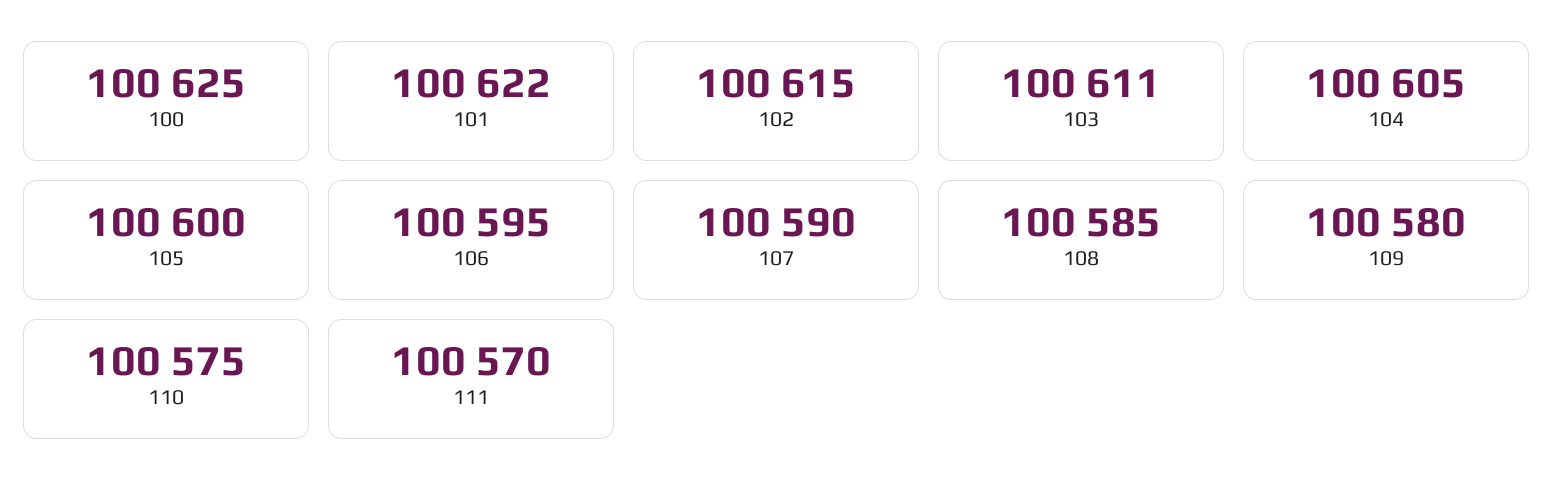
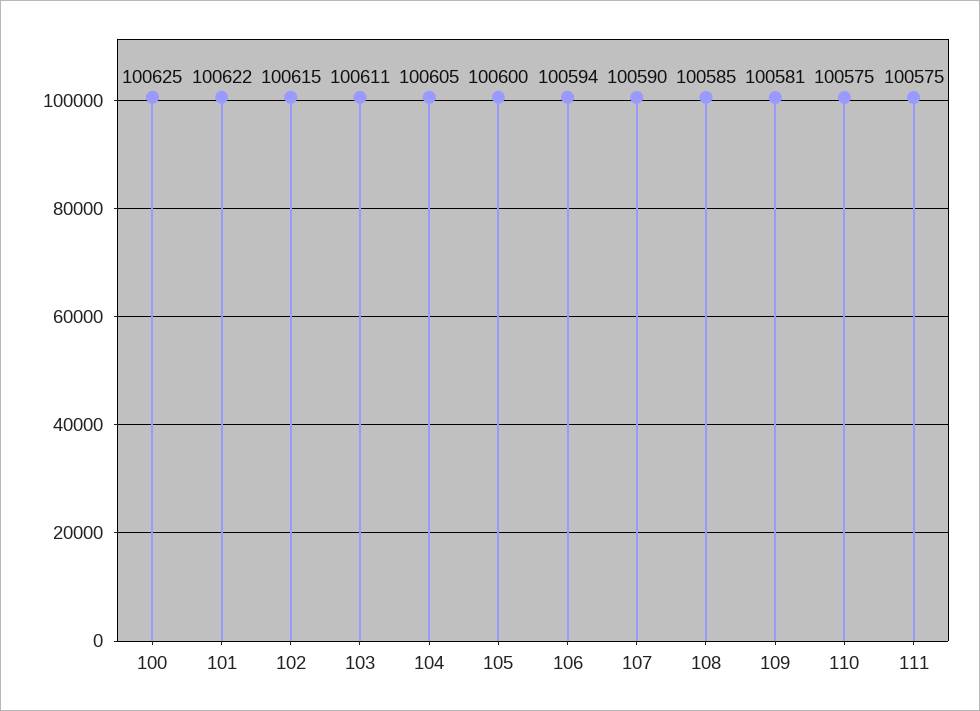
  {
    "100": 100625,
    "101": 100622,
    "102": 100615,
    "103": 100611,
    "104": 100605,
    "105": 100600,
-   "106": 100595,
+   "106": 100594,
    "107": 100590,
    "108": 100585,
-   "109": 100580,
+   "109": 100581,
    "110": 100575,
-   "111": 100570
+   "111": 100575
  }

